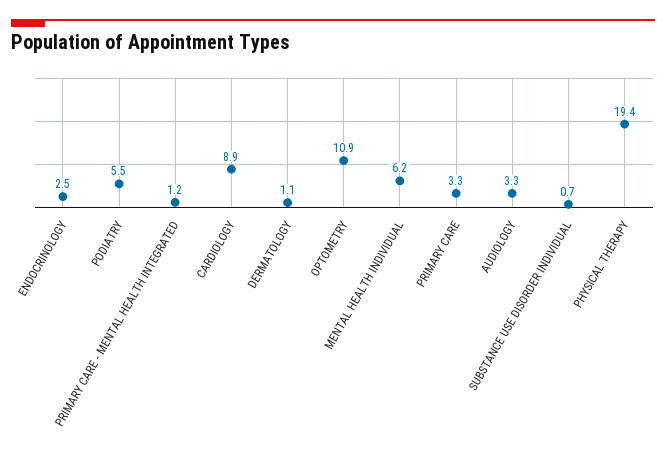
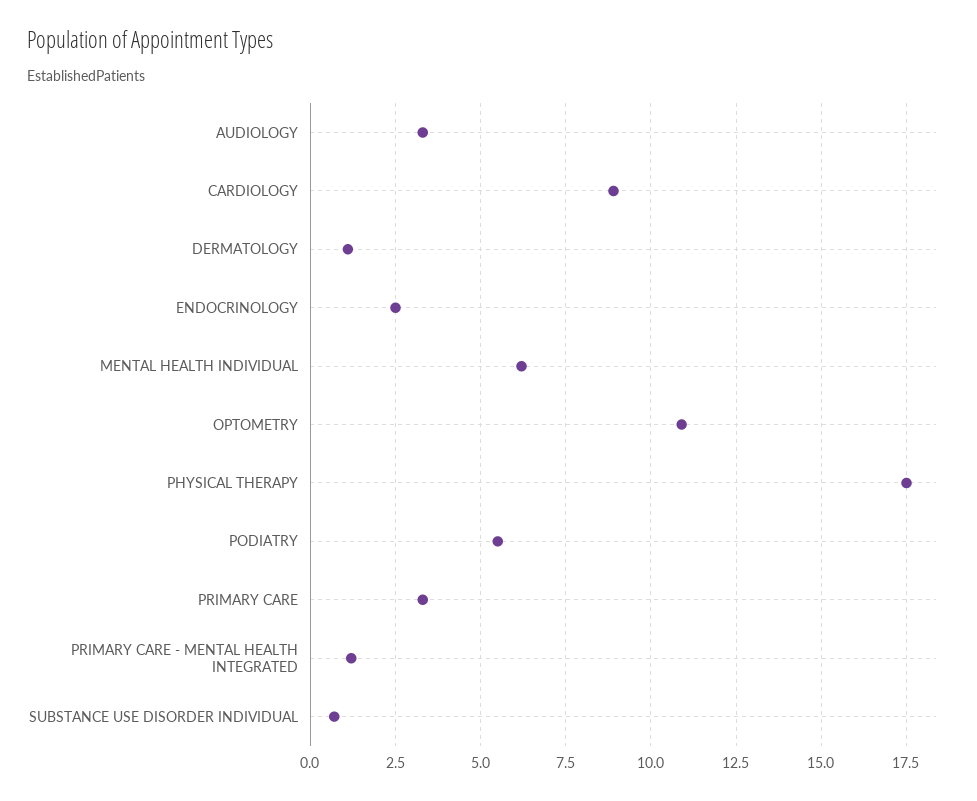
  {
    "ENDOCRINOLOGY": 2.5,
    "PODIATRY": 5.5,
    "PRIMARY CARE - MENTAL HEALTH INTEGRATED": 1.2,
    "CARDIOLOGY": 8.9,
    "DERMATOLOGY": 1.1,
    "OPTOMETRY": 10.9,
    "MENTAL HEALTH INDIVIDUAL": 6.2,
    "PRIMARY CARE": 3.3,
    "AUDIOLOGY": 3.3,
    "SUBSTANCE USE DISORDER INDIVIDUAL": 0.7,
-   "PHYSICAL THERAPY": 19.4
+   "PHYSICAL THERAPY": 17.5
  }

